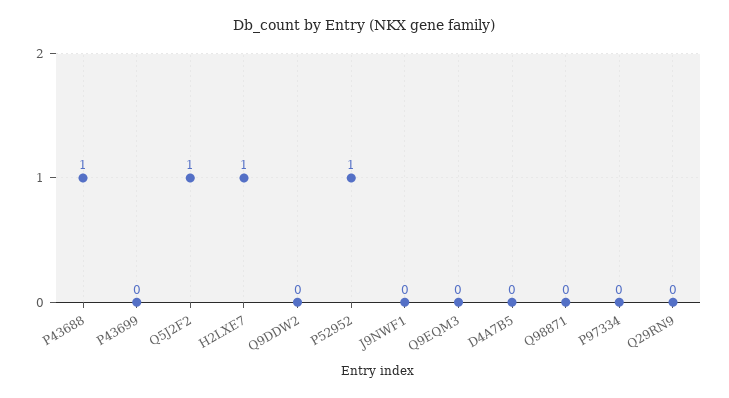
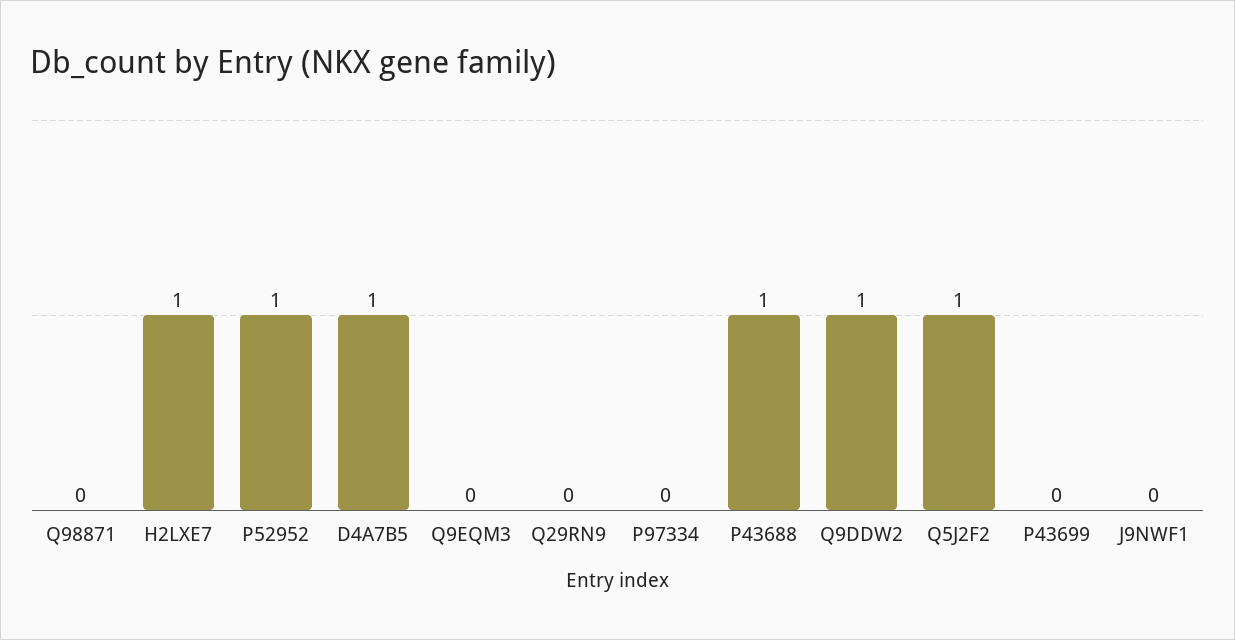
  {
    "P43688": 1,
    "P43699": 0,
    "Q5J2F2": 1,
    "H2LXE7": 1,
-   "Q9DDW2": 0,
+   "Q9DDW2": 1,
    "P52952": 1,
    "J9NWF1": 0,
    "Q9EQM3": 0,
-   "D4A7B5": 0,
+   "D4A7B5": 1,
    "Q98871": 0,
    "P97334": 0,
    "Q29RN9": 0
  }

